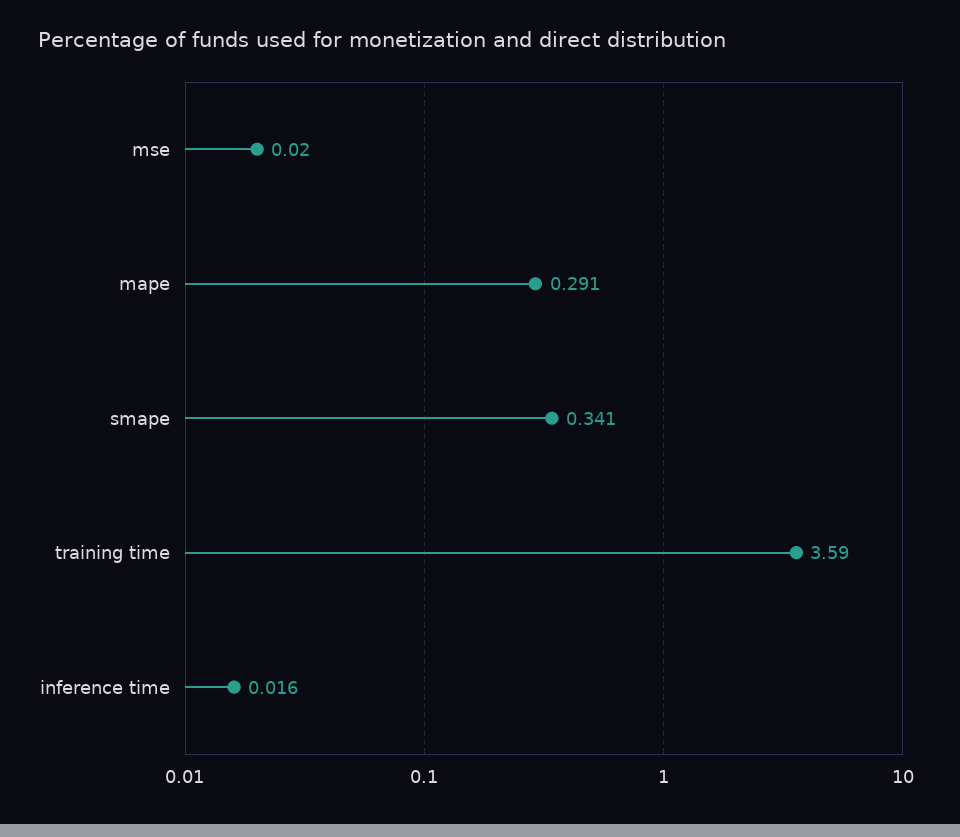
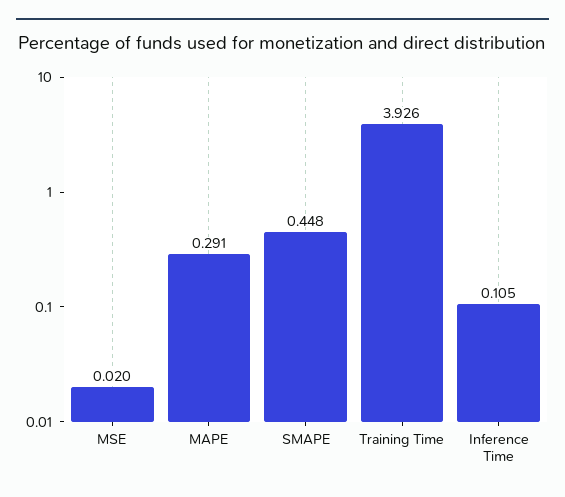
  {
    "mse": 0.02,
    "mape": 0.291,
-   "smape": 0.341,
+   "smape": 0.448,
-   "training time": 3.59,
+   "training time": 3.926,
-   "inference time": 0.016
+   "inference time": 0.105
  }

